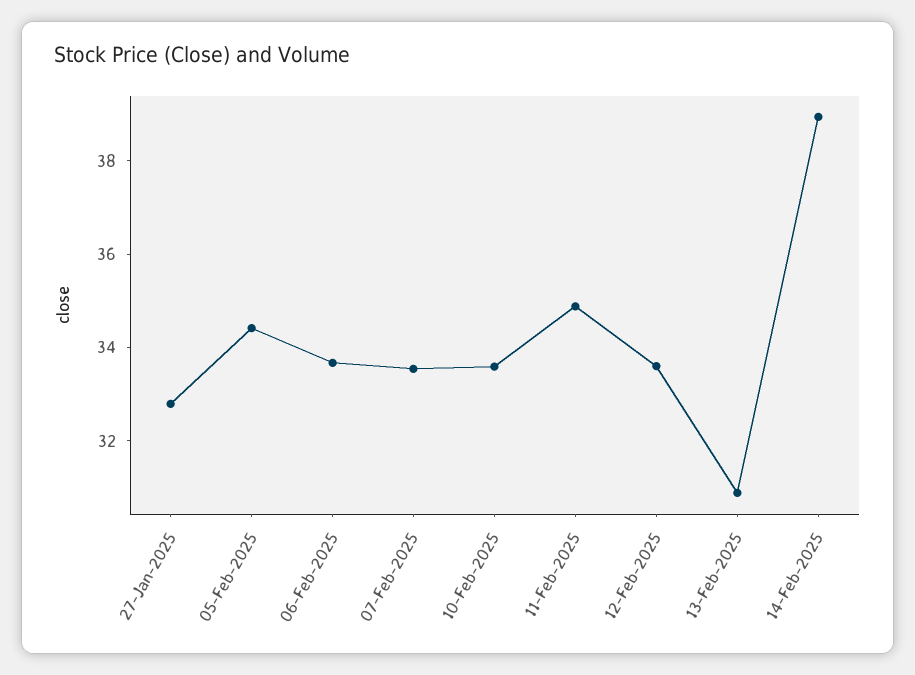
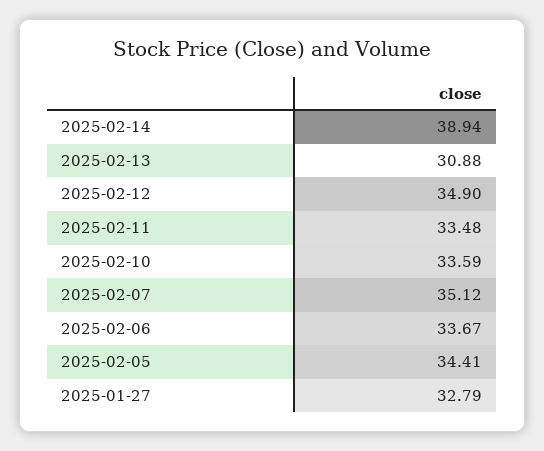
  {
    "27-Jan-2025": 32.79,
    "05-Feb-2025": 34.41,
    "06-Feb-2025": 33.67,
-   "07-Feb-2025": 33.5,
+   "07-Feb-2025": 35.12,
    "10-Feb-2025": 33.59,
-   "11-Feb-2025": 35,
+   "11-Feb-2025": 33.48,
-   "12-Feb-2025": 33.5,
+   "12-Feb-2025": 34.9,
    "13-Feb-2025": 30.88,
    "14-Feb-2025": 38.94
  }

